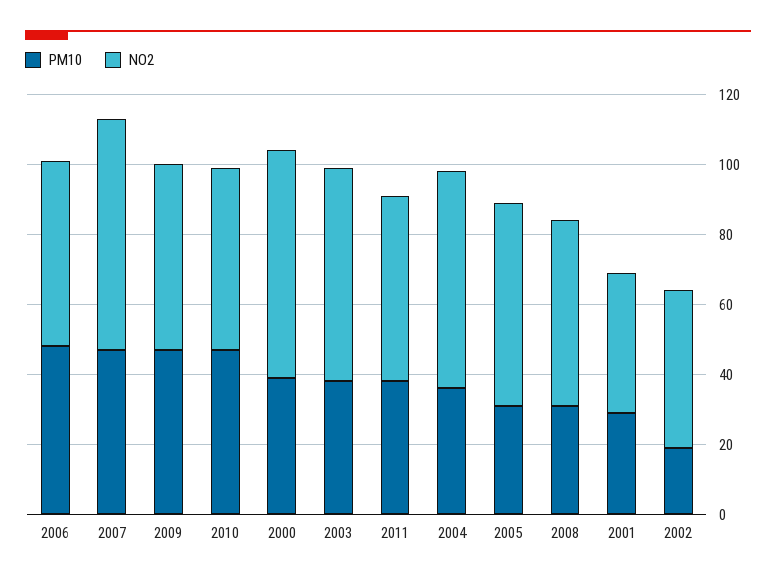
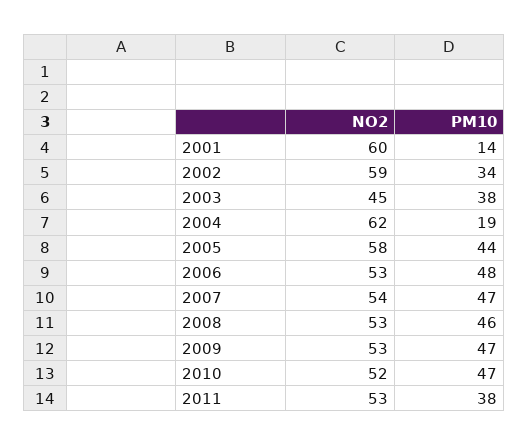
  {
    "PM10": {
      "2006": 48,
      "2007": 47,
      "2009": 47,
      "2010": 47,
-     "2000": 40,
      "2003": 38,
      "2011": 38,
-     "2004": 35,
+     "2004": 19,
-     "2005": 30,
+     "2005": 44,
-     "2008": 30,
+     "2008": 46,
-     "2001": 30,
+     "2001": 14,
-     "2002": 20
+     "2002": 34
    },
    "NO2": {
      "2006": 53,
-     "2007": 65,
+     "2007": 54,
      "2009": 53,
      "2010": 52,
-     "2000": 65,
-     "2003": 60,
+     "2003": 45,
      "2011": 53,
      "2004": 62,
      "2005": 58,
      "2008": 53,
-     "2001": 40,
+     "2001": 60,
-     "2002": 45
+     "2002": 59
    }
  }

